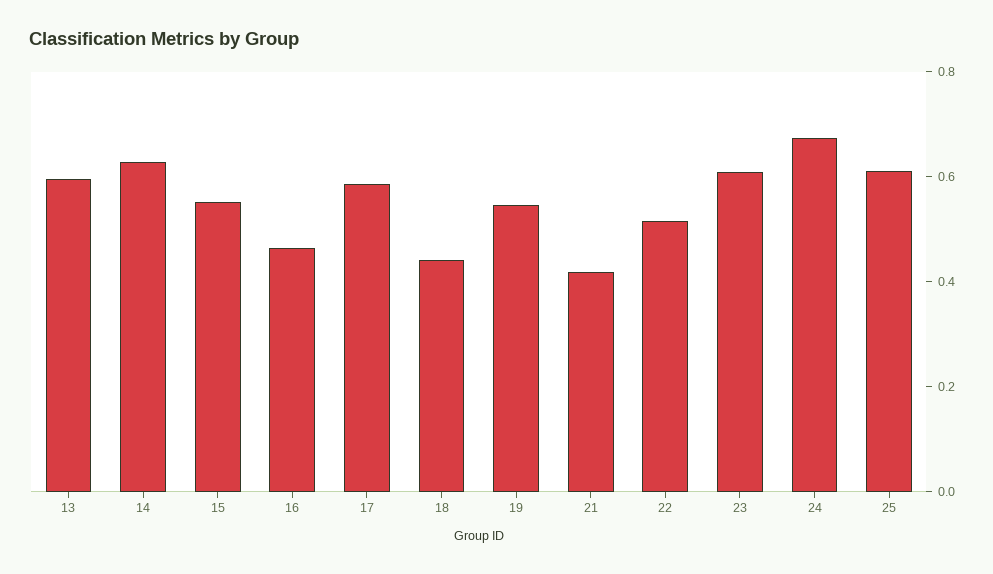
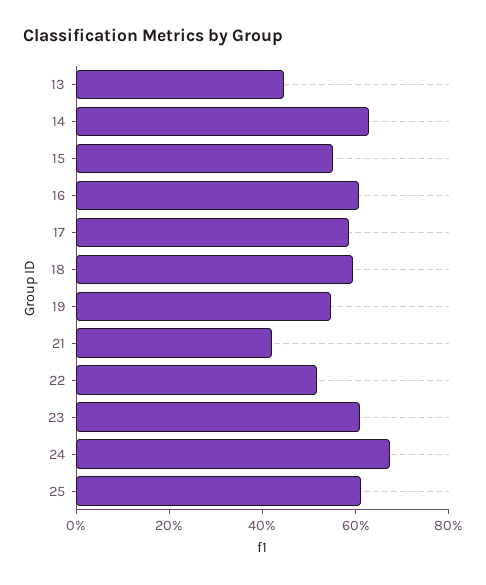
  {
-   "13": 0.6,
+   "13": 0.45,
    "14": 0.65,
    "15": 0.55,
-   "16": 0.45,
+   "16": 0.6,
    "17": 0.6,
-   "18": 0.45,
+   "18": 0.6,
    "19": 0.55,
    "21": 0.4,
    "22": 0.5,
    "23": 0.6,
    "24": 0.65,
    "25": 0.6
  }

